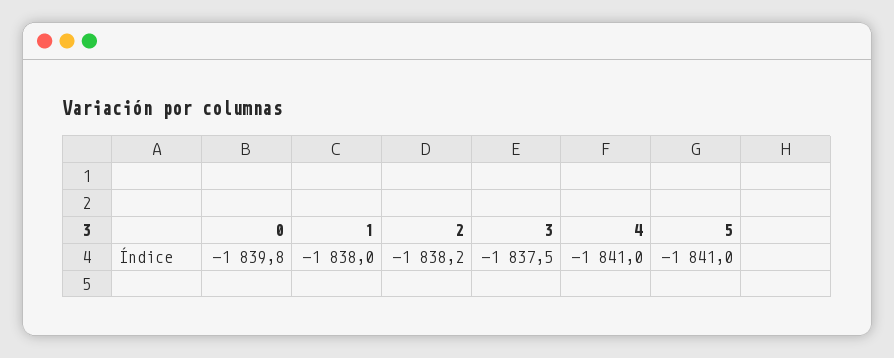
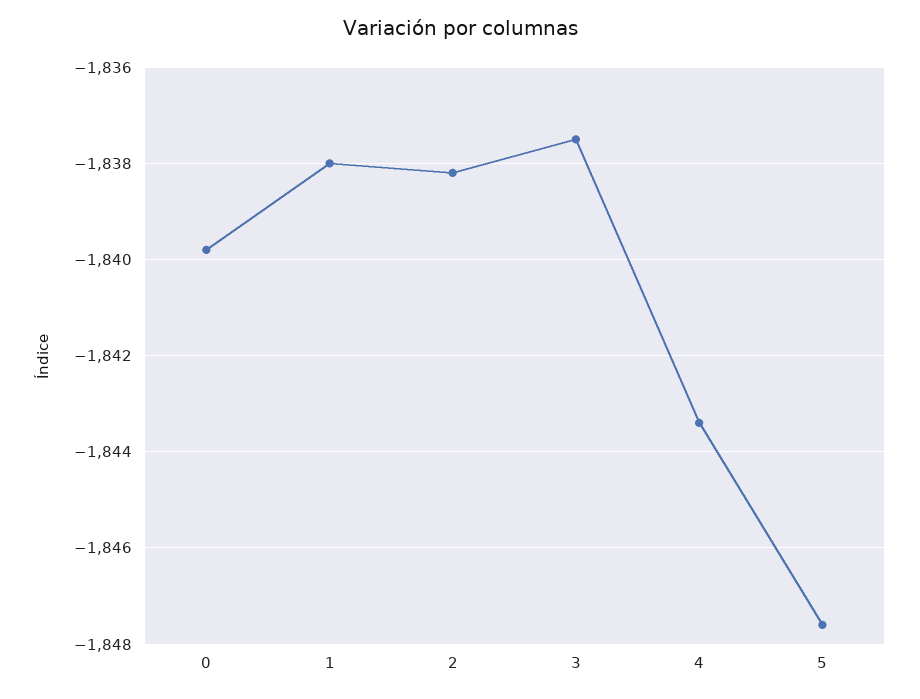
  {
    "0": -1839.8,
    "1": -1838,
    "2": -1838.2,
    "3": -1837.5,
-   "4": -1841,
+   "4": -1843.5,
-   "5": -1841
+   "5": -1847.5
  }

